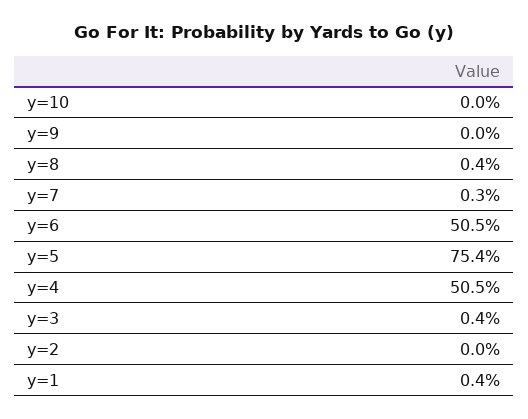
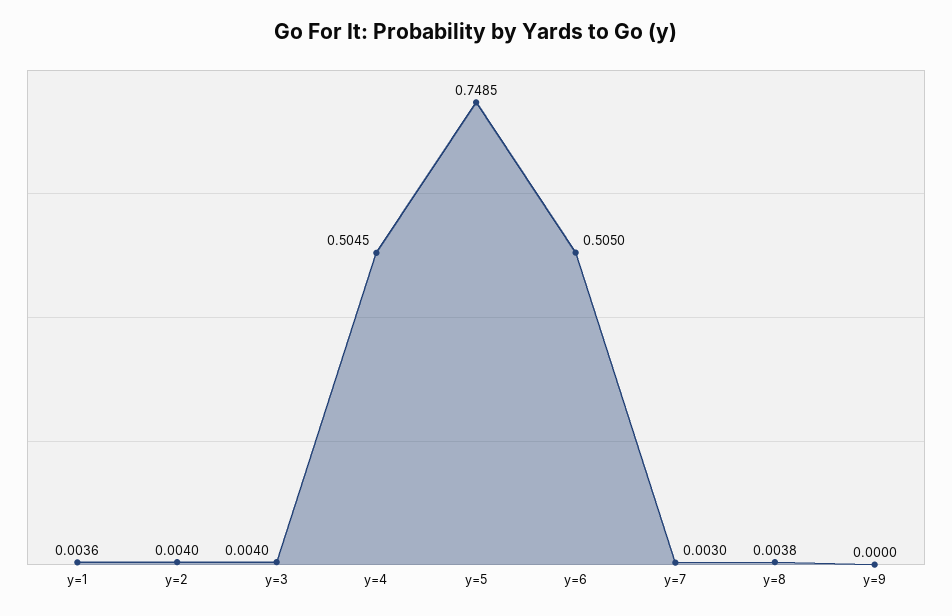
  {
-   "y=10": 0,
    "y=9": 0,
    "y=8": 0.0038,
    "y=7": 0.003,
    "y=6": 0.505,
-   "y=5": 0.754,
+   "y=5": 0.7485,
    "y=4": 0.5045,
    "y=3": 0.004,
-   "y=2": 0,
+   "y=2": 0.004,
    "y=1": 0.0036
  }

